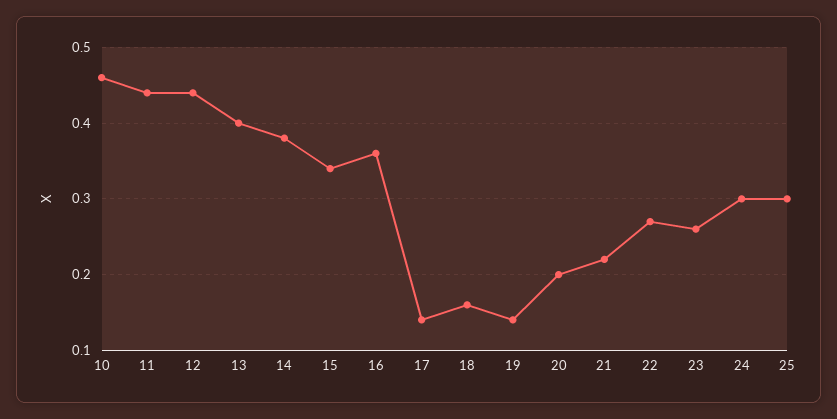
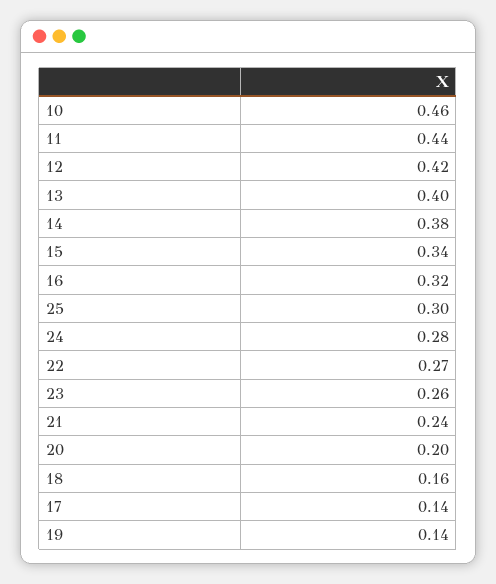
  {
    "10": 0.46,
    "11": 0.44,
-   "12": 0.44,
+   "12": 0.42,
    "13": 0.4,
    "14": 0.38,
    "15": 0.34,
-   "16": 0.36,
+   "16": 0.32,
    "17": 0.14,
    "18": 0.16,
    "19": 0.14,
    "20": 0.2,
-   "21": 0.22,
+   "21": 0.24,
    "22": 0.27,
    "23": 0.26,
-   "24": 0.3,
+   "24": 0.28,
    "25": 0.3
  }

